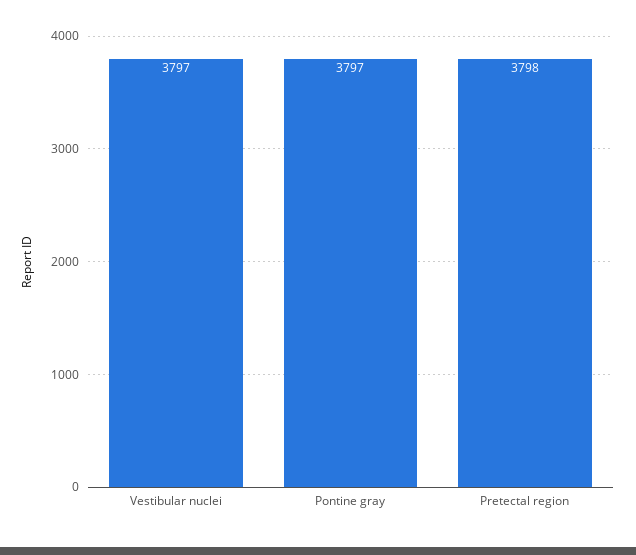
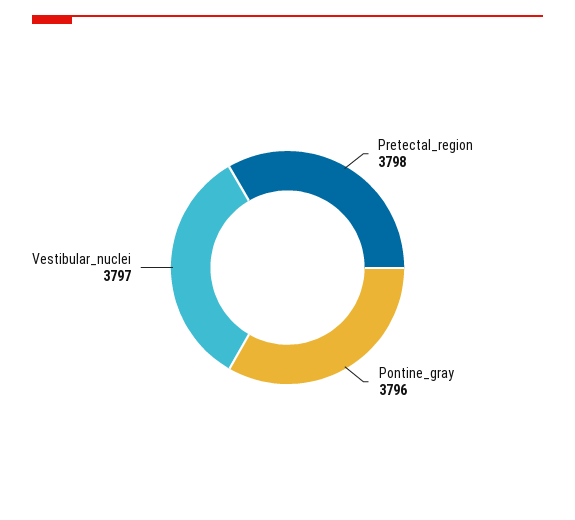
  {
    "Vestibular nuclei": 3797,
-   "Pontine gray": 3797,
+   "Pontine gray": 3796,
    "Pretectal region": 3798
  }

